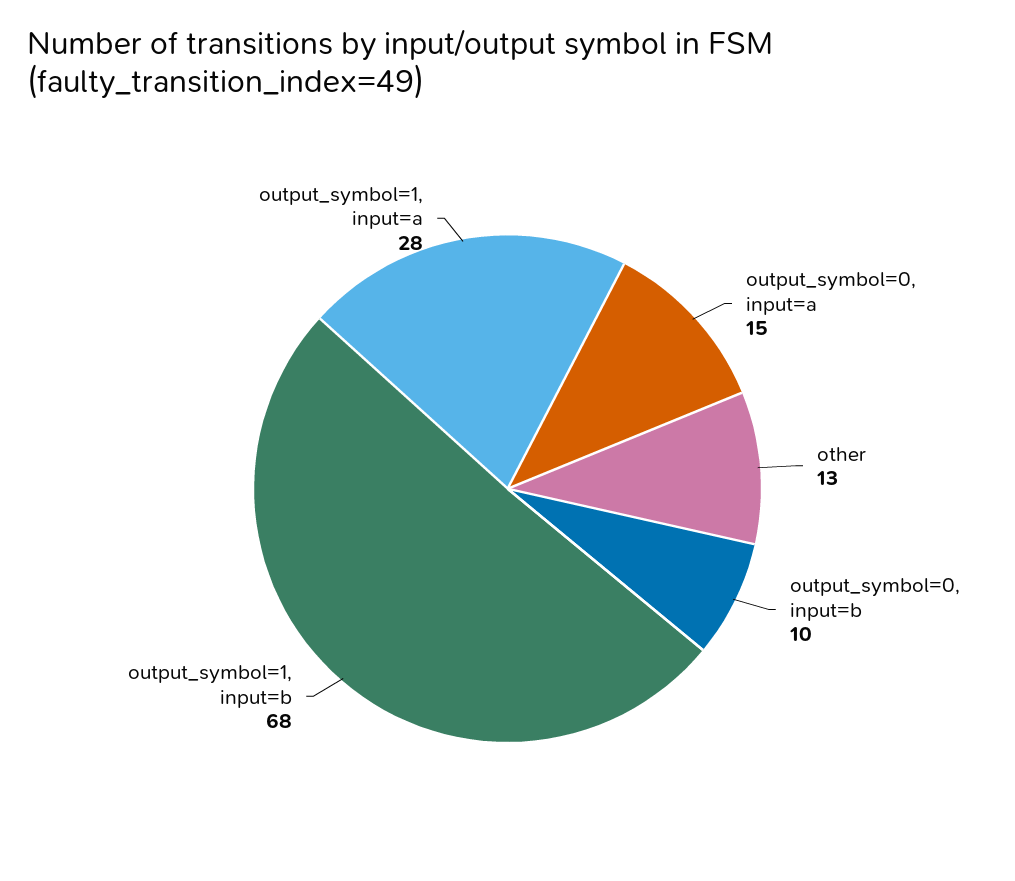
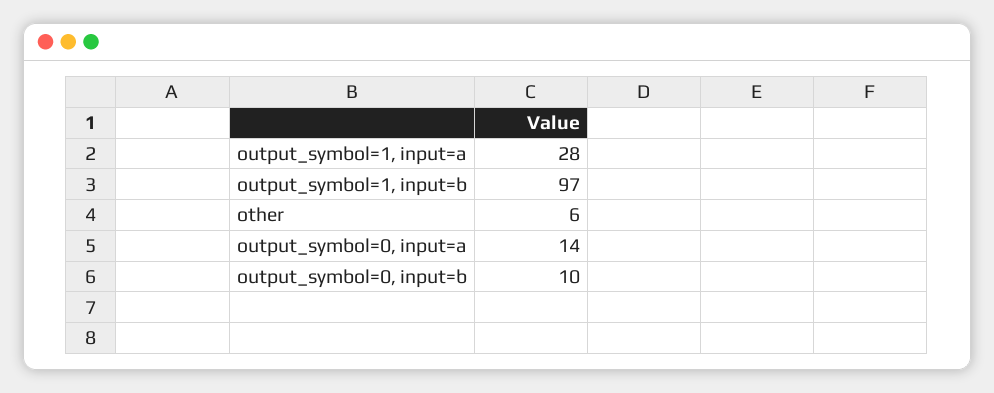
  {
-   "output_symbol=0, input=a": 15,
+   "output_symbol=0, input=a": 14,
-   "other": 13,
+   "other": 6,
    "output_symbol=0, input=b": 10,
-   "output_symbol=1, input=b": 68,
+   "output_symbol=1, input=b": 97,
    "output_symbol=1, input=a": 28
  }

